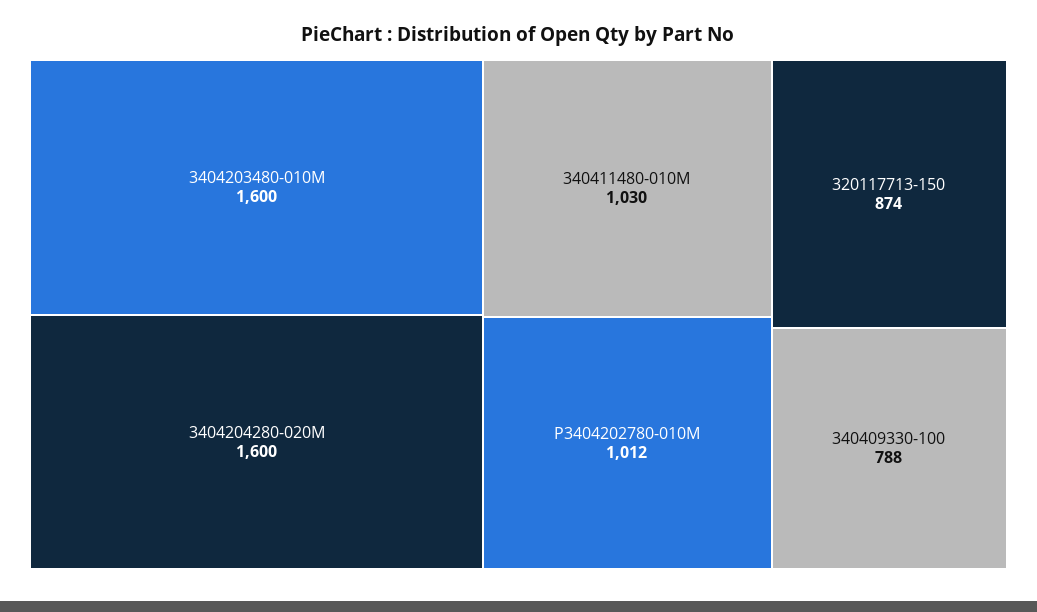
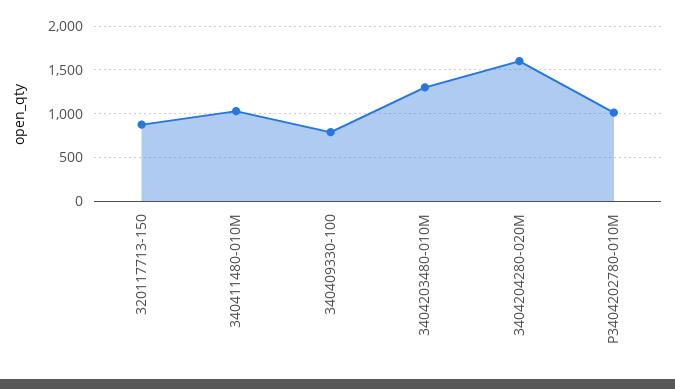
  {
-   "3404203480-010M": 1600,
+   "3404203480-010M": 1300,
    "3404204280-020M": 1600,
    "340411480-010M": 1030,
    "P3404202780-010M": 1012,
    "320117713-150": 874,
    "340409330-100": 788
  }

